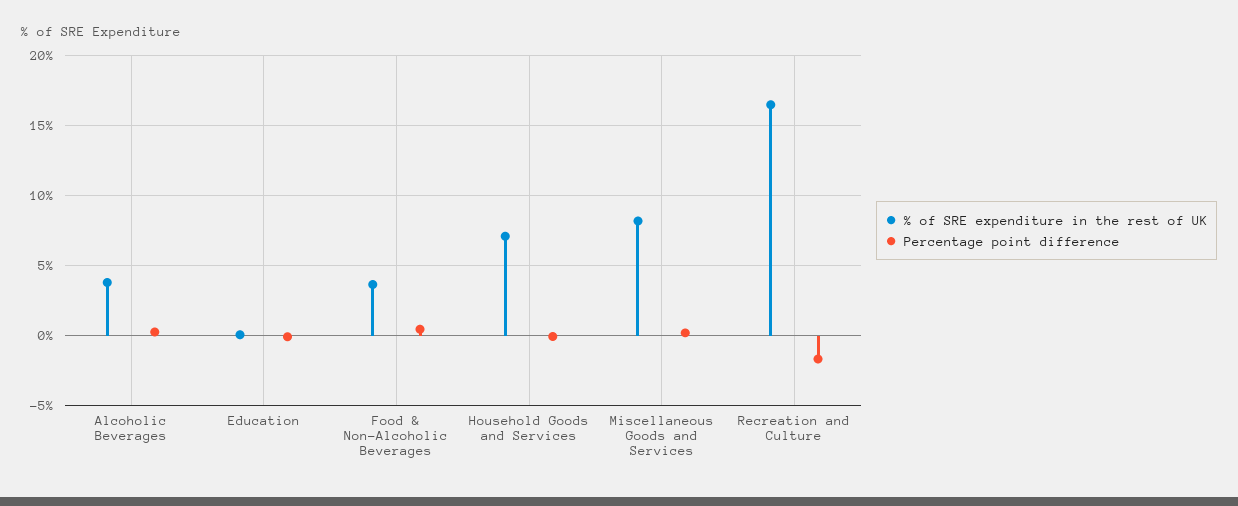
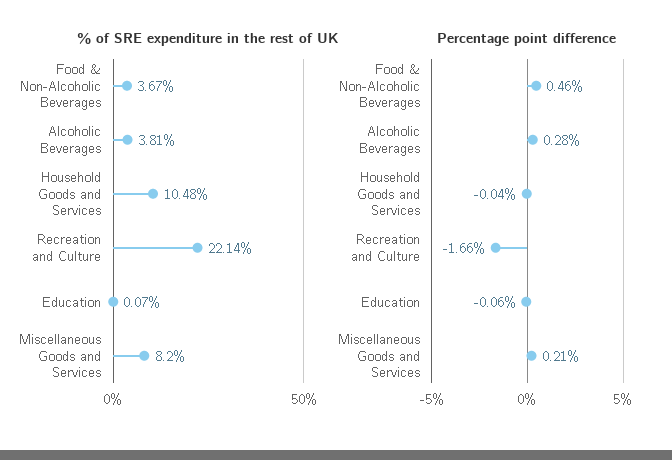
  {
    "% of SRE expenditure in the rest of UK": {
      "Alcoholic Beverages": 3.81,
      "Education": 0.07,
      "Food & Non-Alcoholic Beverages": 3.67,
-     "Household Goods and Services": 7,
+     "Household Goods and Services": 10.48,
      "Miscellaneous Goods and Services": 8.2,
-     "Recreation and Culture": 16.5
+     "Recreation and Culture": 22.14
    },
    "Percentage point difference": {
      "Alcoholic Beverages": 0.28,
      "Education": -0.06,
      "Food & Non-Alcoholic Beverages": 0.46,
      "Household Goods and Services": -0.04,
      "Miscellaneous Goods and Services": 0.21,
      "Recreation and Culture": -1.66
    }
  }

